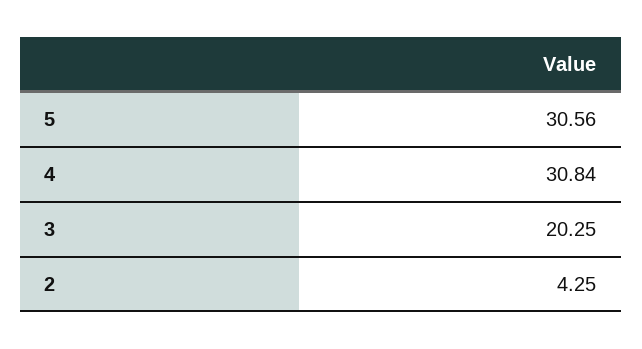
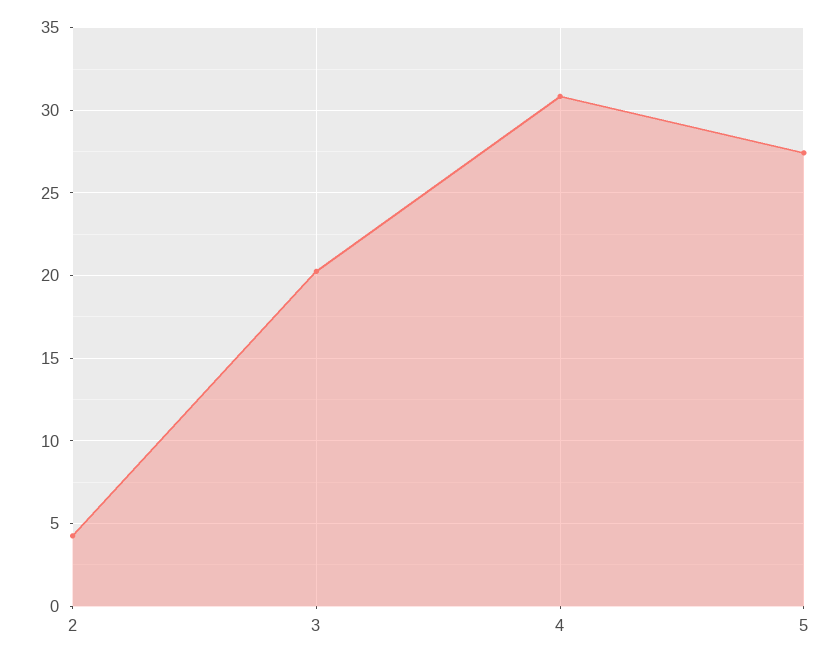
  {
-   "5": 30.56,
+   "5": 27.5,
    "4": 30.84,
    "3": 20.25,
    "2": 4.25
  }

